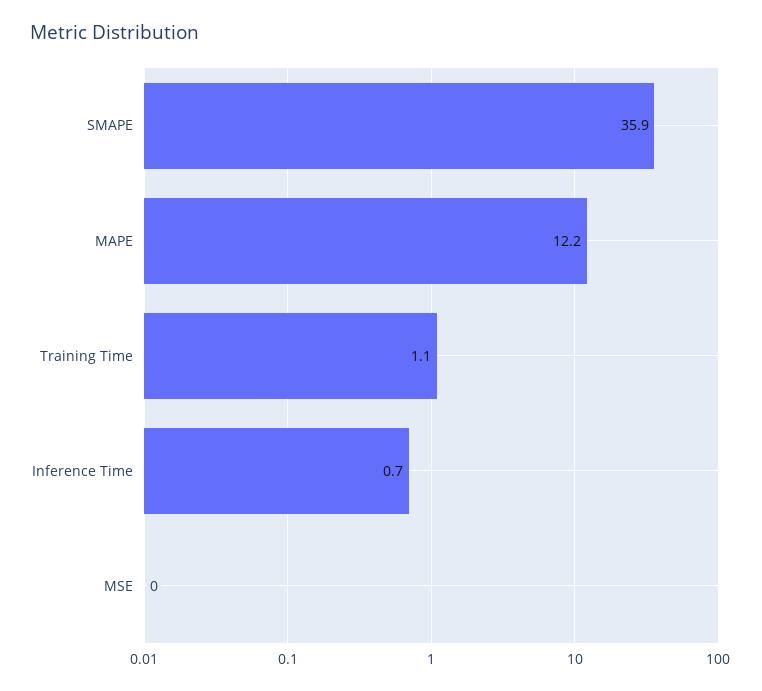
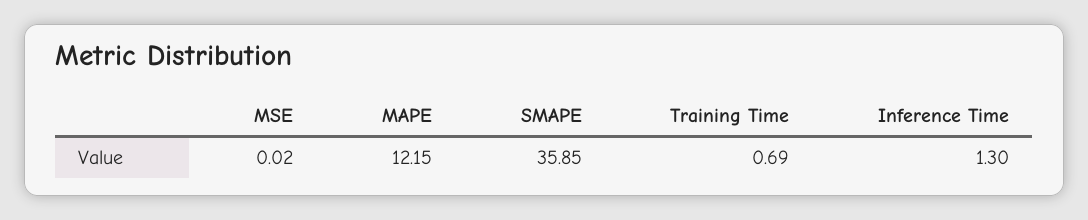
  {
    "SMAPE": 35.85,
    "MAPE": 12.15,
-   "Training Time": 1.1,
+   "Training Time": 0.69,
-   "Inference Time": 0.7,
+   "Inference Time": 1.3,
    "MSE": 0.02
  }

